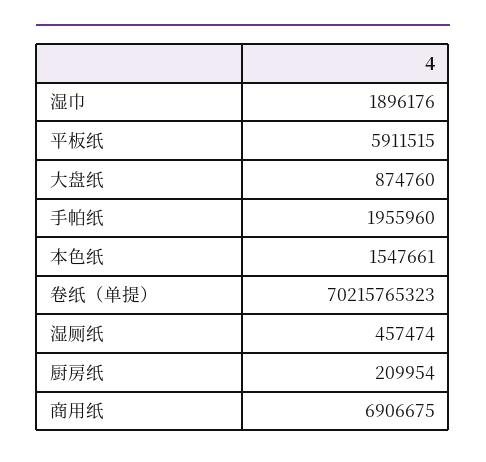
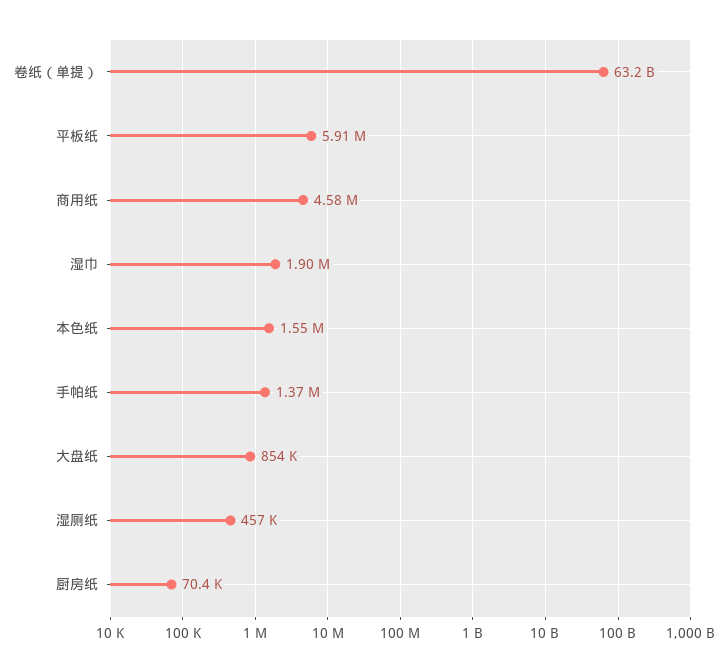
  {
    "湿巾": 1896176,
    "平板纸": 5911515,
-   "大盘纸": 874760,
+   "大盘纸": 854000,
-   "手帕纸": 1955960,
+   "手帕纸": 1370000,
    "本色纸": 1547661,
-   "卷纸（单提）": 70215765323,
+   "卷纸（单提）": 63200000000,
    "湿厕纸": 457474,
-   "厨房纸": 209954,
+   "厨房纸": 70400,
-   "商用纸": 6906675
+   "商用纸": 4580000
  }

